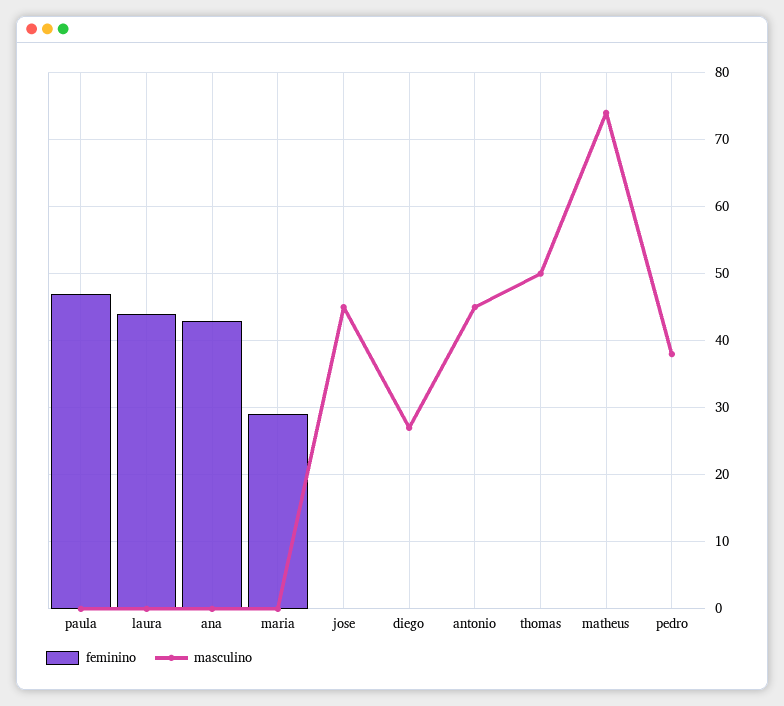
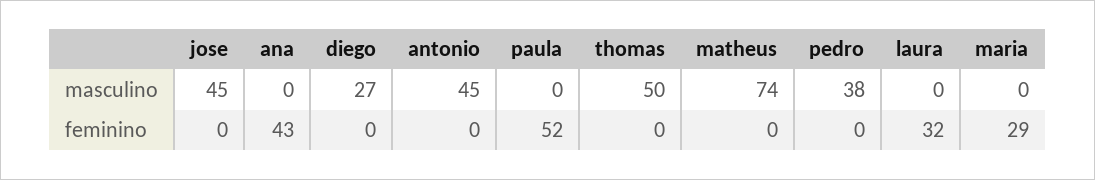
  {
    "feminino": {
-     "paula": 47,
+     "paula": 52,
-     "laura": 44,
+     "laura": 32,
      "ana": 43,
      "maria": 29,
      "jose": 0,
      "diego": 0,
      "antonio": 0,
      "thomas": 0,
      "matheus": 0,
      "pedro": 0
    },
    "masculino": {
      "paula": 0,
      "laura": 0,
      "ana": 0,
      "maria": 0,
      "jose": 45,
      "diego": 27,
      "antonio": 45,
      "thomas": 50,
      "matheus": 74,
      "pedro": 38
    }
  }

